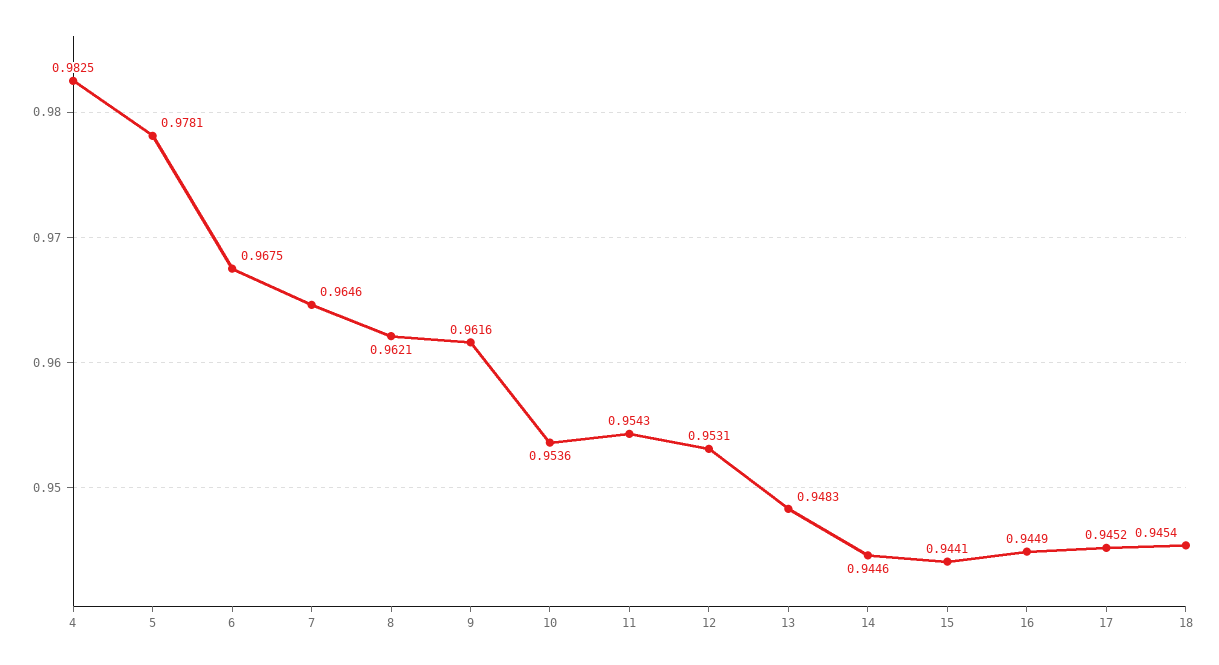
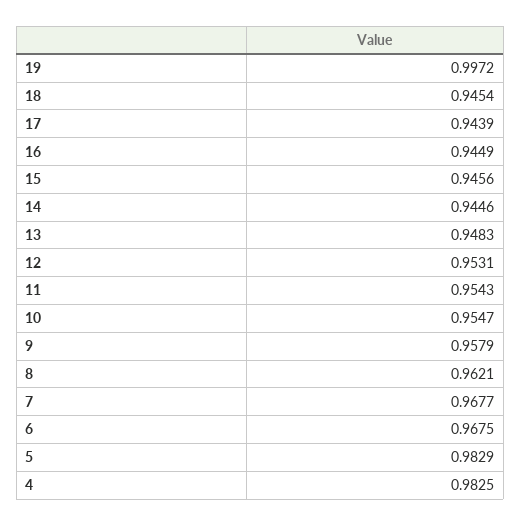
  {
    "4": 0.9825,
-   "5": 0.9781,
+   "5": 0.9829,
    "6": 0.9675,
-   "7": 0.9646,
+   "7": 0.9677,
    "8": 0.9621,
-   "9": 0.9616,
+   "9": 0.9579,
-   "10": 0.9536,
+   "10": 0.9547,
    "11": 0.9543,
    "12": 0.9531,
    "13": 0.9483,
    "14": 0.9446,
-   "15": 0.9441,
+   "15": 0.9456,
    "16": 0.9449,
-   "17": 0.9452,
+   "17": 0.9439,
-   "18": 0.9454
+   "18": 0.9454,
+   "19": 0.9972
  }

